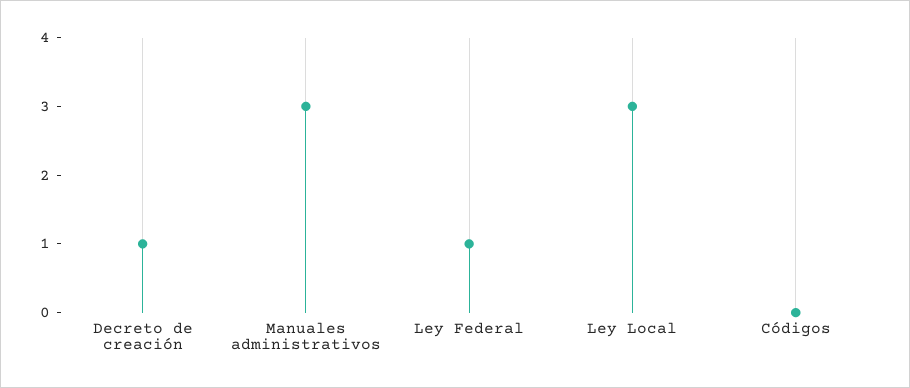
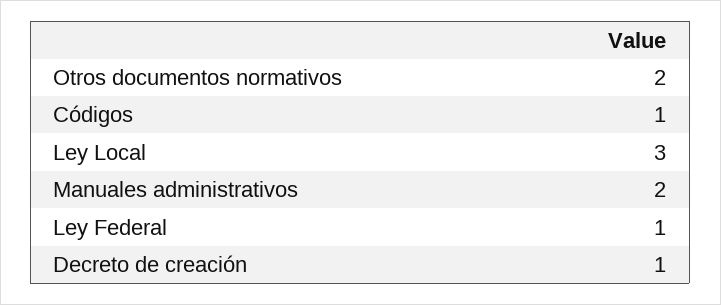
  {
    "Decreto de creación": 1,
-   "Manuales administrativos": 3,
+   "Manuales administrativos": 2,
    "Ley Federal": 1,
    "Ley Local": 3,
-   "Códigos": 0
+   "Códigos": 1,
+   "Otros documentos normativos": 2
  }

